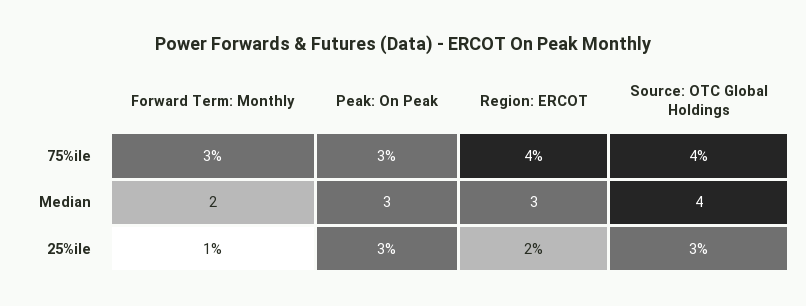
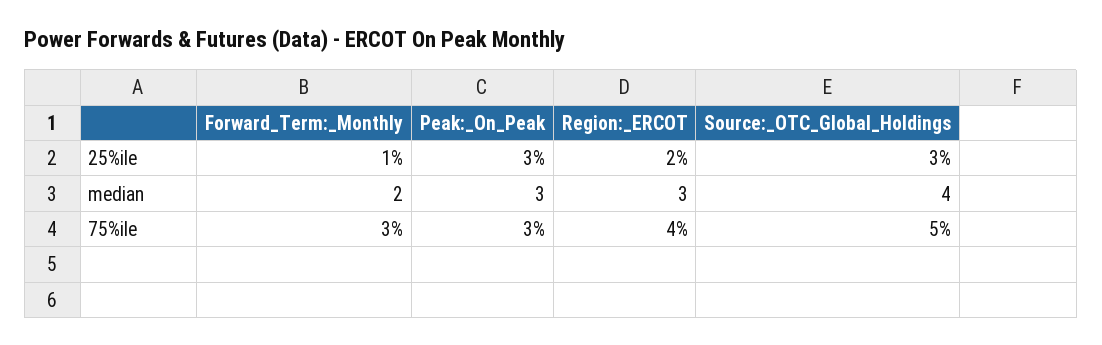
  {
    "Forward Term: Monthly": {
      "75%ile": 3,
      "Median": 2,
      "25%ile": 1
    },
    "Peak: On Peak": {
      "75%ile": 3,
      "Median": 3,
      "25%ile": 3
    },
    "Region: ERCOT": {
      "75%ile": 4,
      "Median": 3,
      "25%ile": 2
    },
    "Source: OTC Global Holdings": {
-     "75%ile": 4,
+     "75%ile": 5,
      "Median": 4,
      "25%ile": 3
    }
  }

